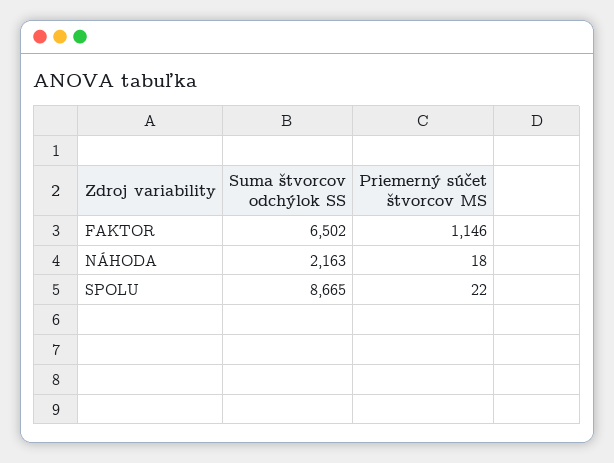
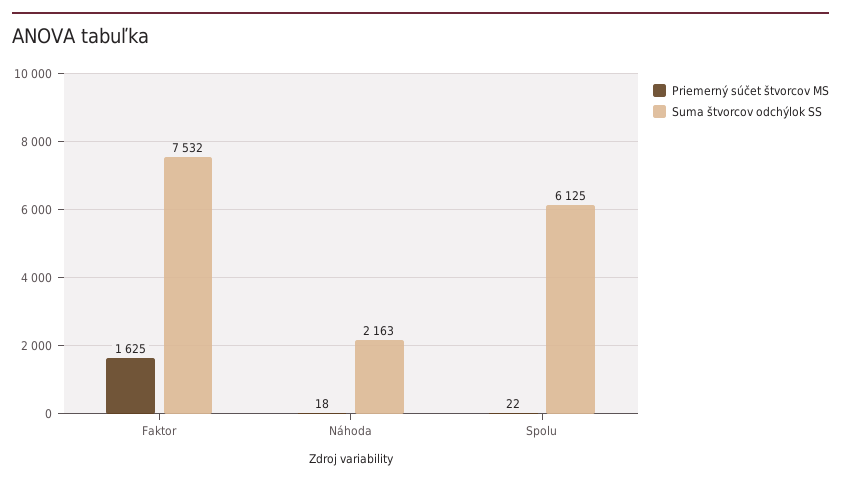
  {
    "Suma štvorcov odchýlok SS": {
-     "FAKTOR": 6502,
+     "FAKTOR": 7532,
      "NÁHODA": 2163,
-     "SPOLU": 8665
+     "SPOLU": 6125
    },
    "Priemerný súčet štvorcov MS": {
-     "FAKTOR": 1146,
+     "FAKTOR": 1625,
      "NÁHODA": 18,
      "SPOLU": 22
    }
  }

